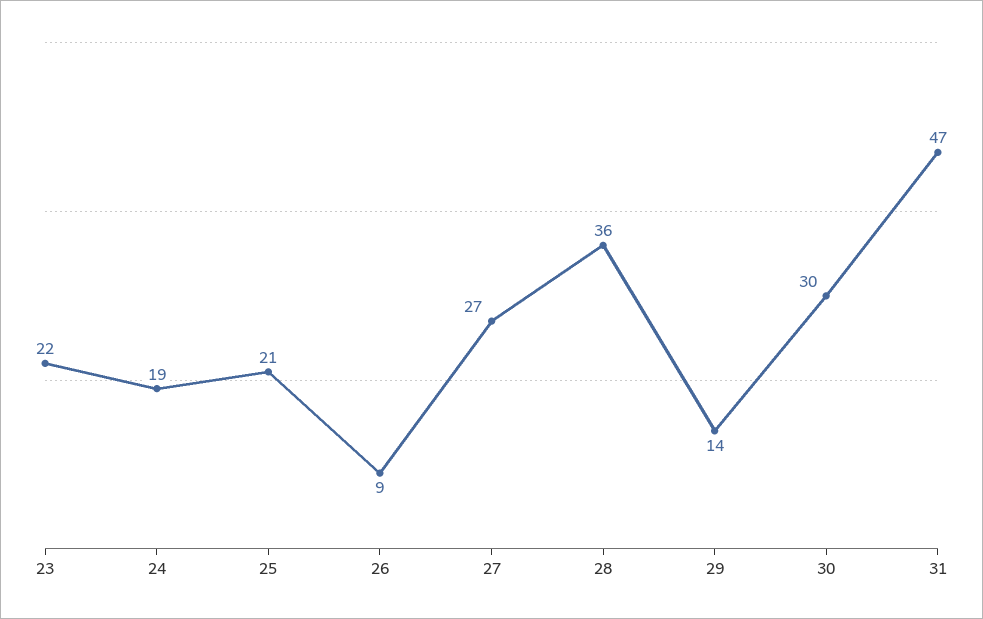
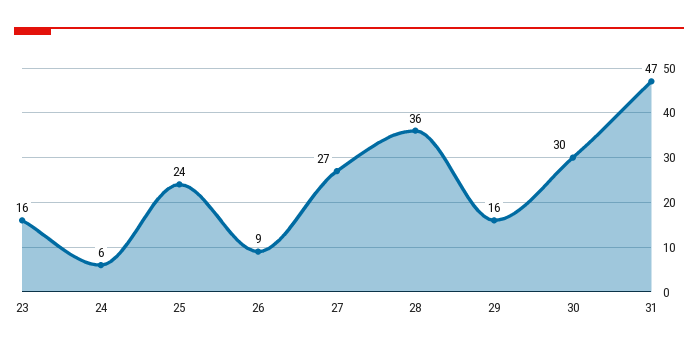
  {
-   "23": 22,
+   "23": 16,
-   "24": 19,
+   "24": 6,
-   "25": 21,
+   "25": 24,
    "26": 9,
    "27": 27,
    "28": 36,
-   "29": 14,
+   "29": 16,
    "30": 30,
    "31": 47
  }

